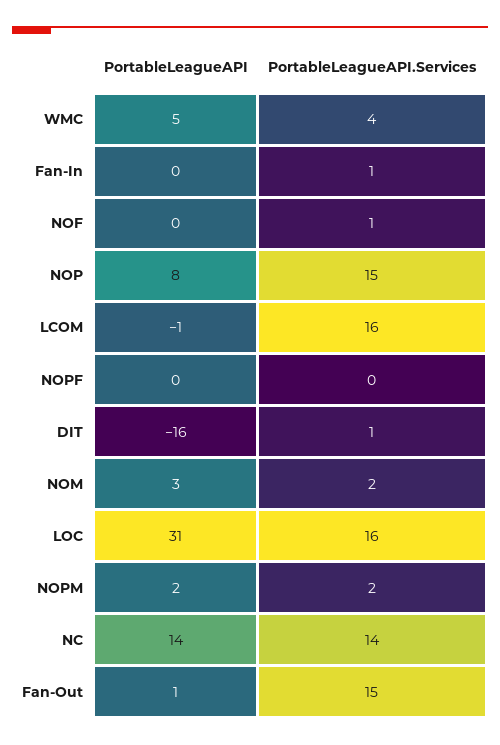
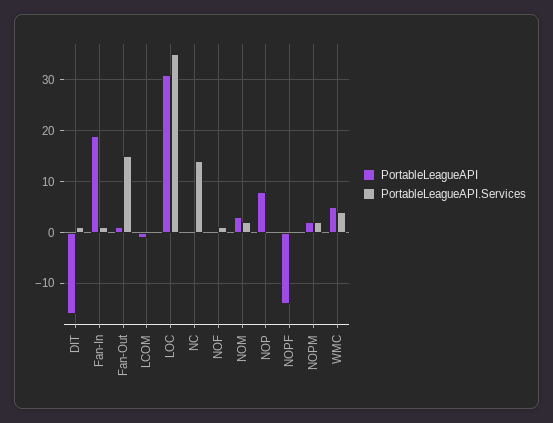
  {
    "PortableLeagueAPI": {
      "WMC": 5,
-     "Fan-In": 0,
+     "Fan-In": 20,
      "NOF": 0,
      "NOP": 8,
      "LCOM": -1,
-     "NOPF": 0,
+     "NOPF": -15,
      "DIT": -16,
      "NOM": 3,
      "LOC": 31,
      "NOPM": 2,
-     "NC": 14,
+     "NC": 0,
      "Fan-Out": 1
    },
    "PortableLeagueAPI.Services": {
      "WMC": 4,
      "Fan-In": 1,
      "NOF": 1,
-     "NOP": 15,
+     "NOP": 0,
-     "LCOM": 16,
+     "LCOM": 0,
      "NOPF": 0,
      "DIT": 1,
      "NOM": 2,
-     "LOC": 16,
+     "LOC": 35,
      "NOPM": 2,
      "NC": 14,
      "Fan-Out": 15
    }
  }

